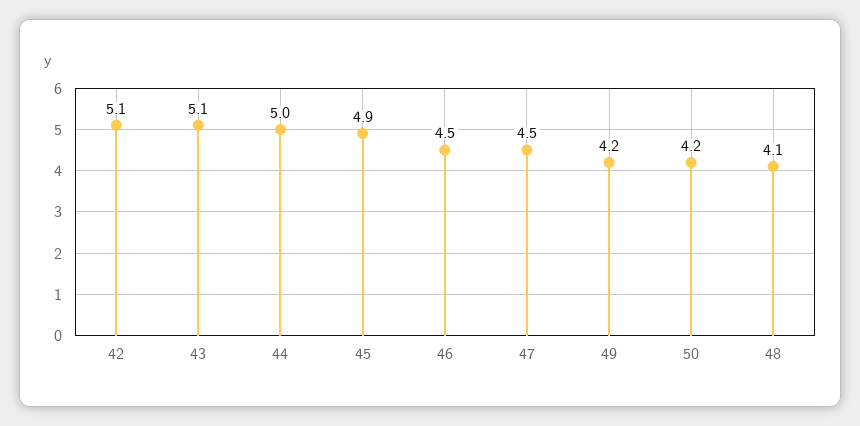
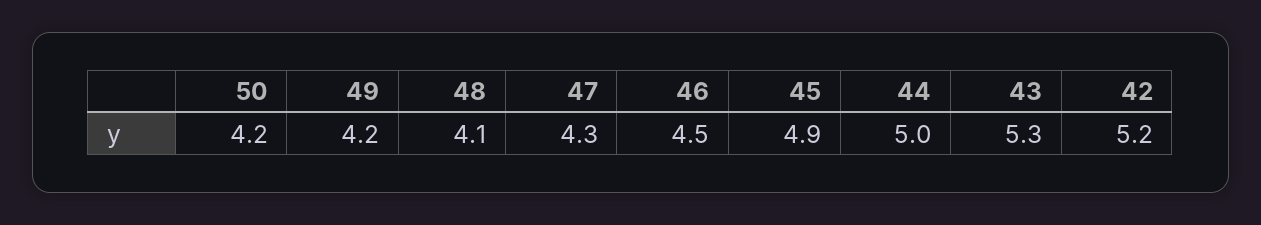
  {
-   "42": 5.1,
+   "42": 5.2,
-   "43": 5.1,
+   "43": 5.3,
    "44": 5,
    "45": 4.9,
    "46": 4.5,
-   "47": 4.5,
+   "47": 4.3,
    "49": 4.2,
    "50": 4.2,
    "48": 4.1
  }

